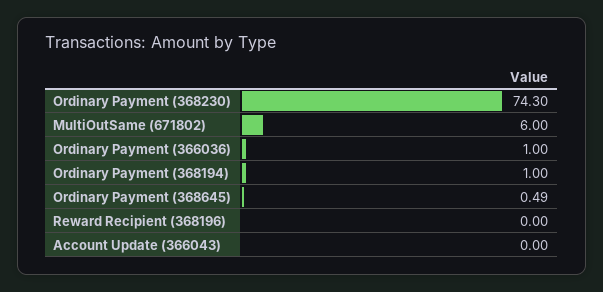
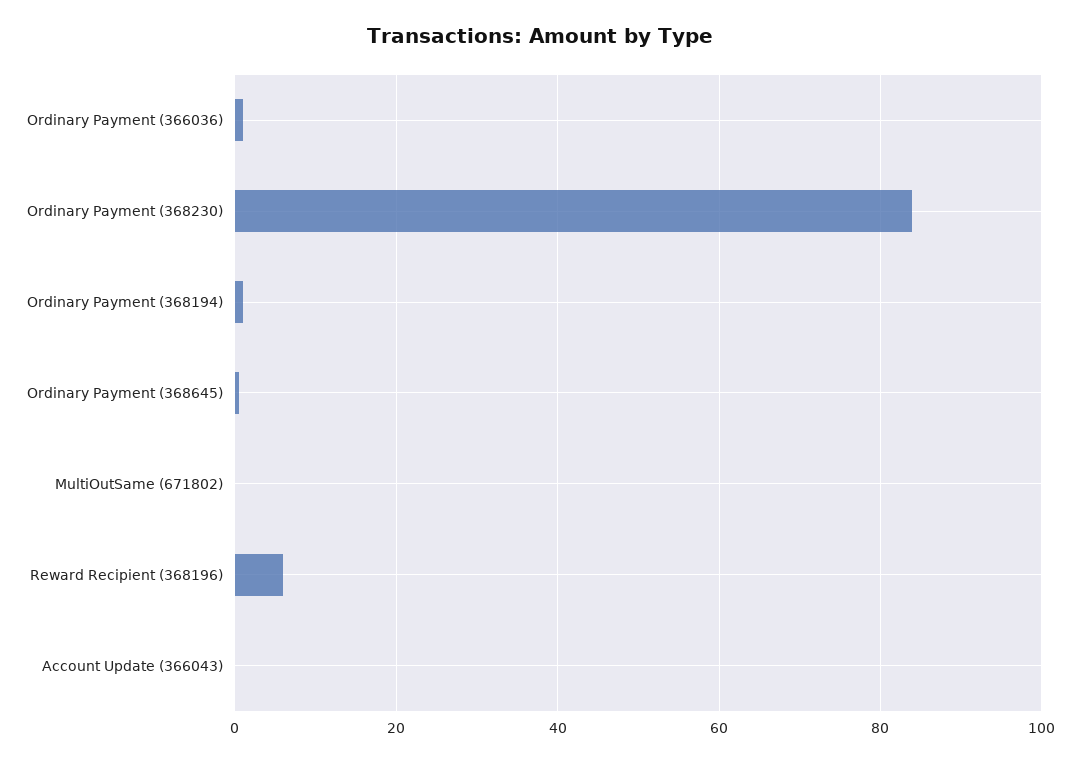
  {
-   "Ordinary Payment (368230)": 74.3,
+   "Ordinary Payment (368230)": 84,
-   "MultiOutSame (671802)": 6,
+   "MultiOutSame (671802)": 0,
    "Ordinary Payment (366036)": 1,
    "Ordinary Payment (368194)": 1,
    "Ordinary Payment (368645)": 0.49,
-   "Reward Recipient (368196)": 0,
+   "Reward Recipient (368196)": 6,
    "Account Update (366043)": 0
  }

